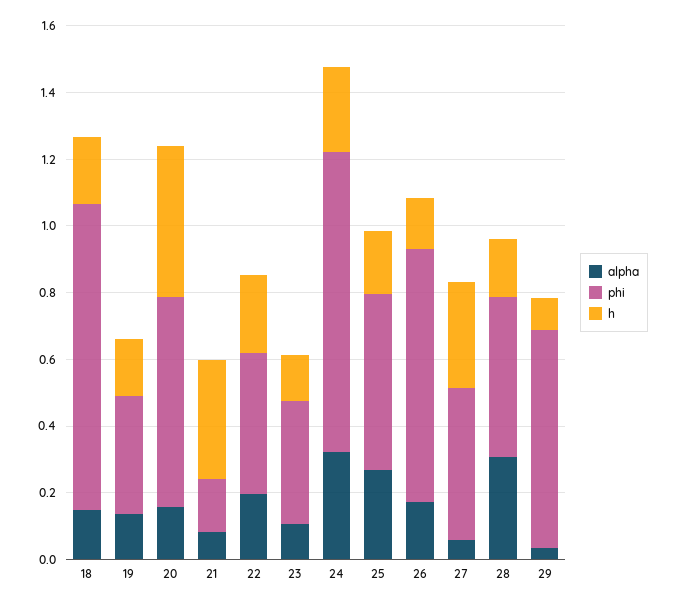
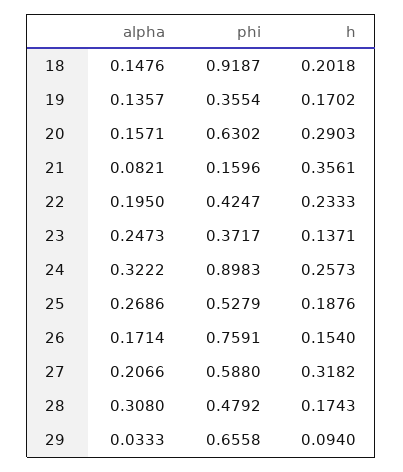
  {
    "alpha": {
      "18": 0.1476,
      "19": 0.1357,
      "20": 0.1571,
      "21": 0.0821,
      "22": 0.195,
-     "23": 0.1,
+     "23": 0.2473,
      "24": 0.3222,
      "25": 0.2686,
      "26": 0.1714,
-     "27": 0.05,
+     "27": 0.2066,
      "28": 0.308,
      "29": 0.0333
    },
    "phi": {
      "18": 0.9187,
      "19": 0.3554,
      "20": 0.6302,
      "21": 0.1596,
      "22": 0.4247,
      "23": 0.3717,
      "24": 0.8983,
      "25": 0.5279,
      "26": 0.7591,
-     "27": 0.45,
+     "27": 0.588,
      "28": 0.4792,
      "29": 0.6558
    },
    "h": {
      "18": 0.2018,
      "19": 0.1702,
-     "20": 0.45,
+     "20": 0.2903,
      "21": 0.3561,
      "22": 0.2333,
      "23": 0.1371,
      "24": 0.2573,
      "25": 0.1876,
      "26": 0.154,
      "27": 0.3182,
      "28": 0.1743,
      "29": 0.094
    }
  }

